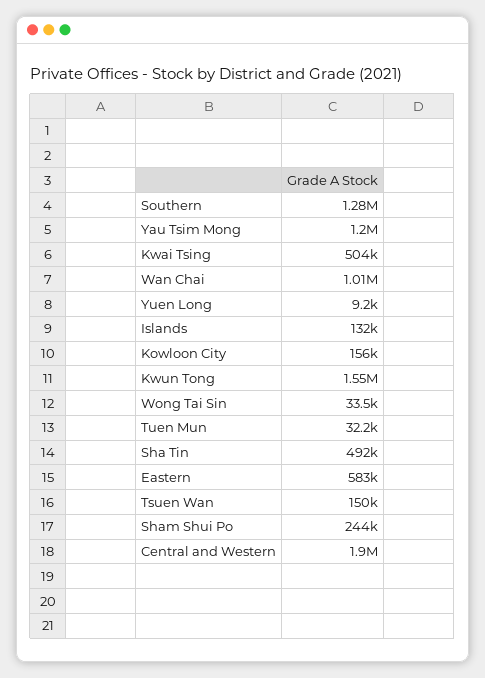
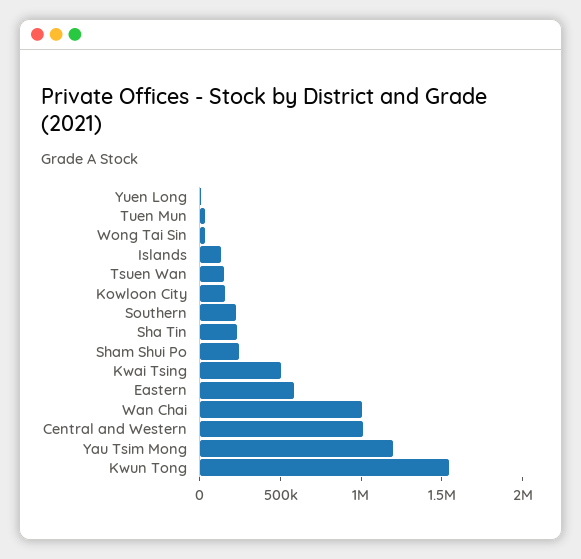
  {
-   "Southern": 1280000,
+   "Southern": 200000,
    "Yau Tsim Mong": 1200000,
    "Kwai Tsing": 504000,
    "Wan Chai": 1010000,
    "Yuen Long": 9200,
    "Islands": 132000,
    "Kowloon City": 156000,
    "Kwun Tong": 1550000,
    "Wong Tai Sin": 33500,
    "Tuen Mun": 32200,
-   "Sha Tin": 492000,
+   "Sha Tin": 200000,
    "Eastern": 583000,
    "Tsuen Wan": 150000,
    "Sham Shui Po": 244000,
-   "Central and Western": 1900000
+   "Central and Western": 1000000
  }

